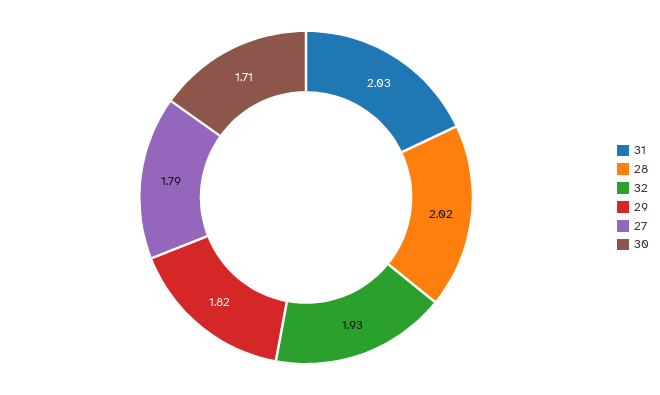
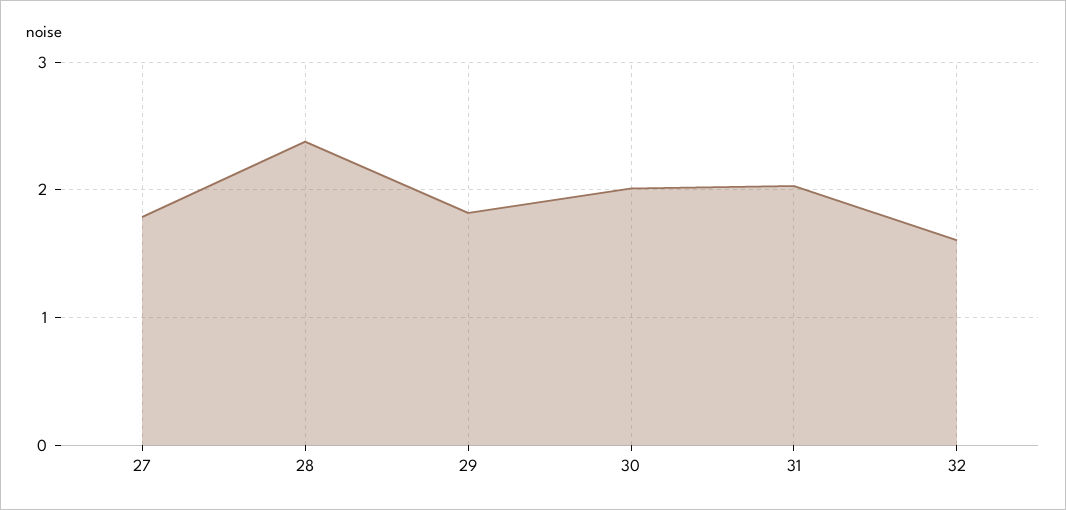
  {
    "31": 2.03,
-   "28": 2.02,
+   "28": 2.4,
-   "32": 1.93,
+   "32": 1.6,
    "29": 1.82,
    "27": 1.79,
-   "30": 1.71
+   "30": 2
  }

